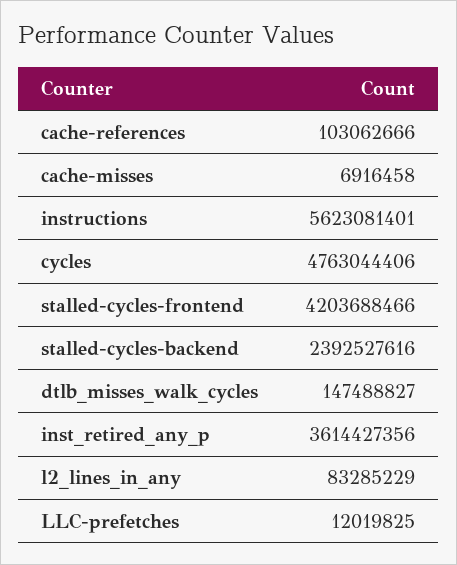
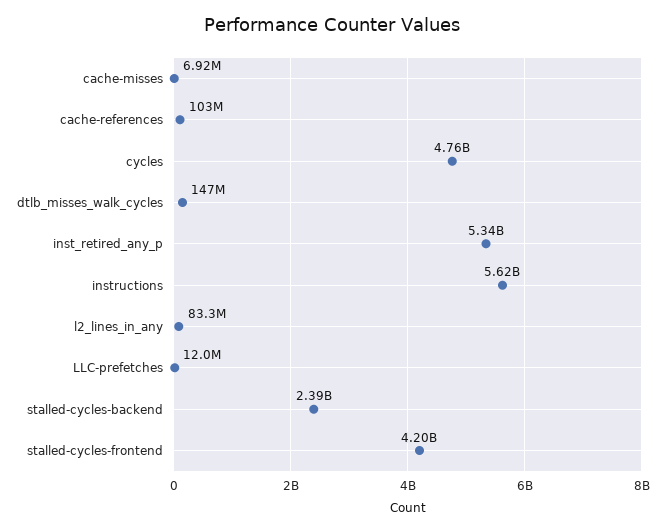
  {
    "cache-references": 103062666,
    "cache-misses": 6916458,
    "instructions": 5623081401,
    "cycles": 4763044406,
    "stalled-cycles-frontend": 4203688466,
    "stalled-cycles-backend": 2392527616,
    "dtlb_misses_walk_cycles": 147488827,
-   "inst_retired_any_p": 3614427356,
+   "inst_retired_any_p": 5340000000,
    "l2_lines_in_any": 83285229,
    "LLC-prefetches": 12019825
  }

